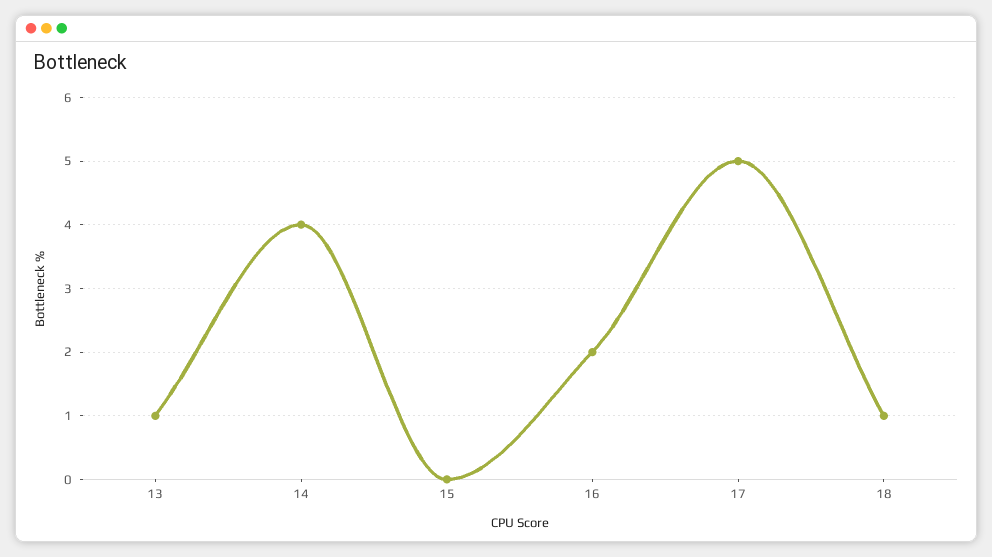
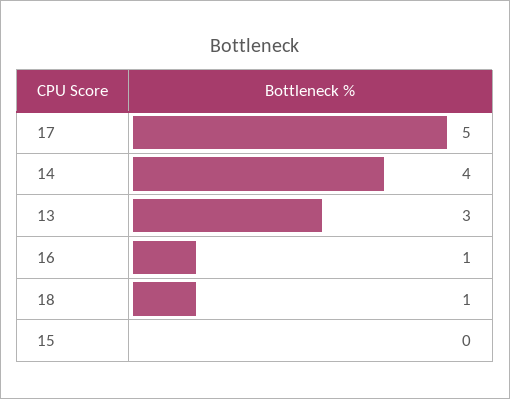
  {
-   "13": 1,
+   "13": 3,
    "14": 4,
    "15": 0,
-   "16": 2,
+   "16": 1,
    "17": 5,
    "18": 1
  }

